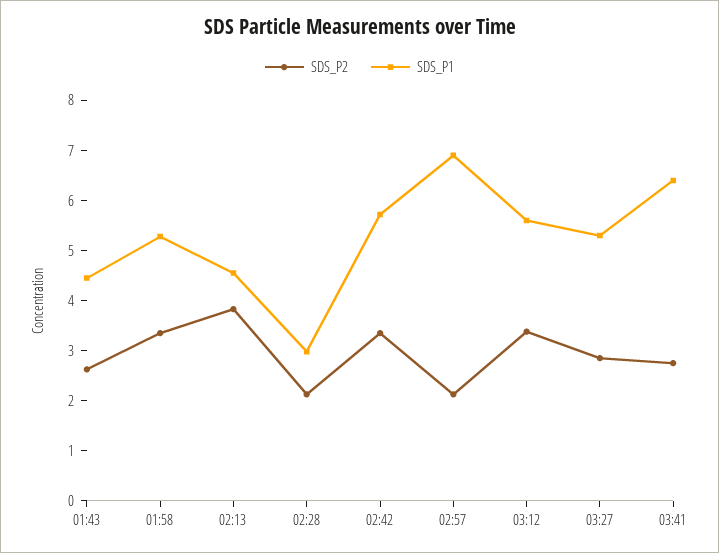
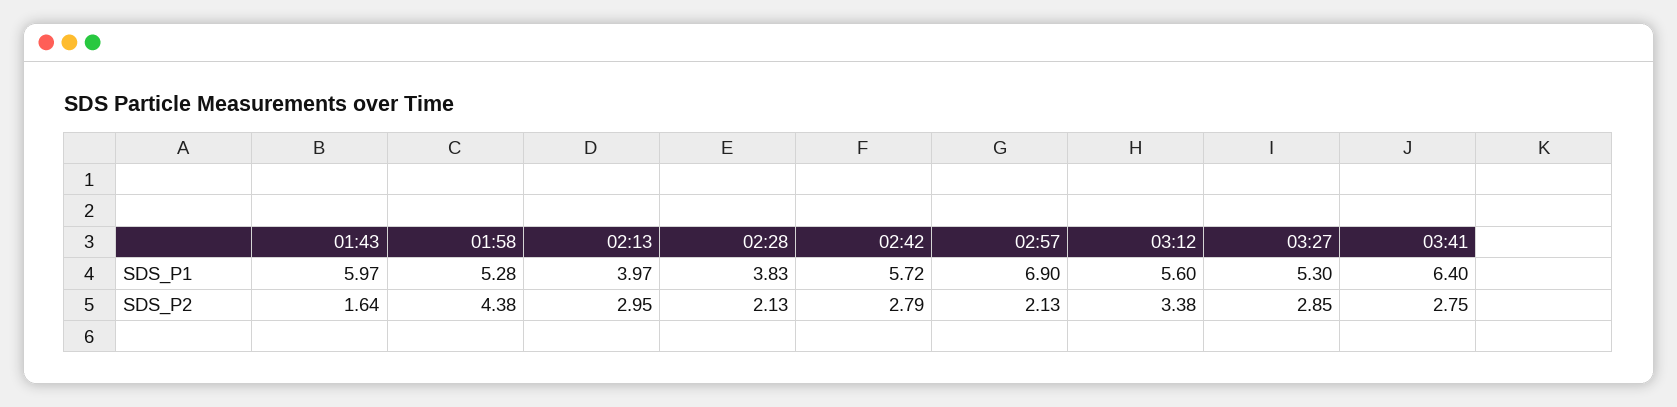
  {
    "SDS_P2": {
-     "01:43": 2.6,
+     "01:43": 1.64,
-     "01:58": 3.4,
+     "01:58": 4.38,
-     "02:13": 3.8,
+     "02:13": 2.95,
      "02:28": 2.13,
-     "02:42": 3.4,
+     "02:42": 2.79,
      "02:57": 2.13,
      "03:12": 3.38,
      "03:27": 2.85,
      "03:41": 2.75
    },
    "SDS_P1": {
-     "01:43": 4.4,
+     "01:43": 5.97,
      "01:58": 5.28,
-     "02:13": 4.6,
+     "02:13": 3.97,
-     "02:28": 3,
+     "02:28": 3.83,
      "02:42": 5.72,
      "02:57": 6.9,
      "03:12": 5.6,
      "03:27": 5.3,
      "03:41": 6.4
    }
  }

